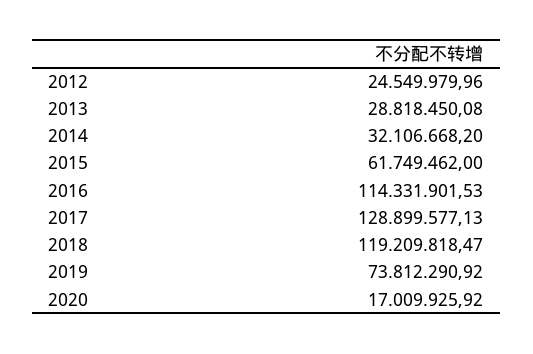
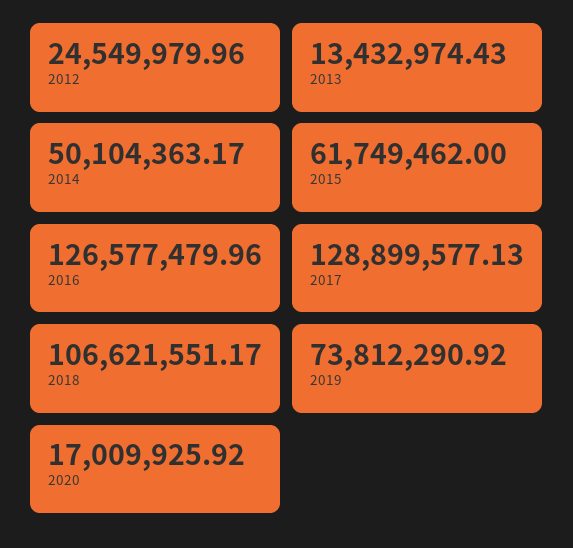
  {
    "2012": 24549979.96,
-   "2013": 28818450.08,
+   "2013": 13432974.43,
-   "2014": 32106668.2,
+   "2014": 50104363.17,
    "2015": 61749462,
-   "2016": 114331901.53,
+   "2016": 126577479.96,
    "2017": 128899577.13,
-   "2018": 119209818.47,
+   "2018": 106621551.17,
    "2019": 73812290.92,
    "2020": 17009925.92
  }

